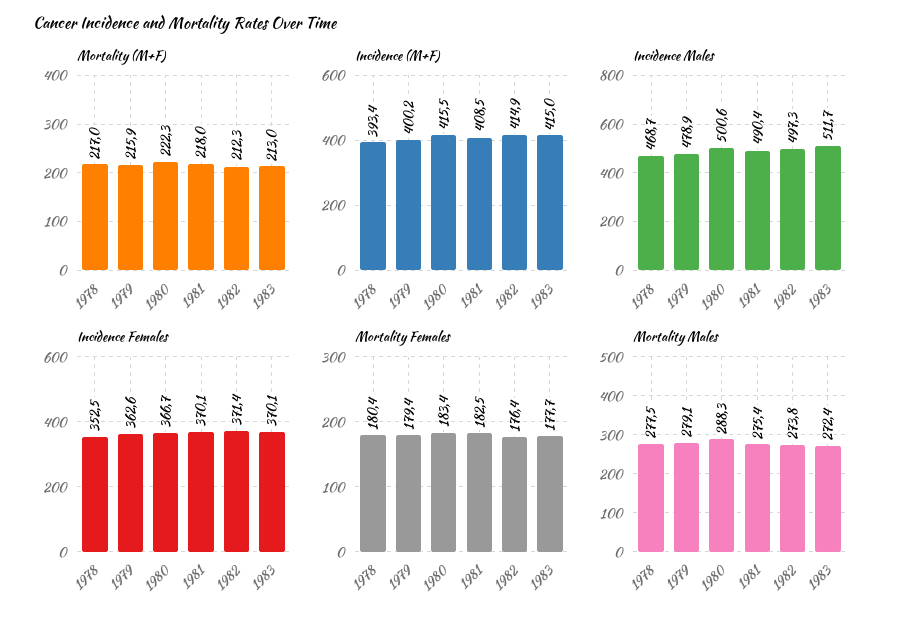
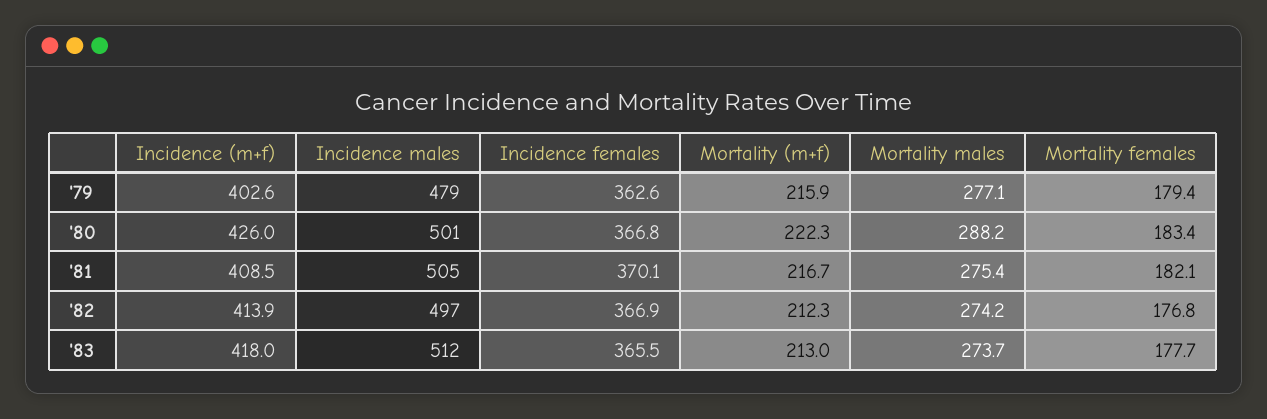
  {
    "Mortality (M+F)": {
-     "1978": 217,
      "1979": 215.9,
      "1980": 222.3,
-     "1981": 218,
+     "1981": 216.7,
      "1982": 212.3,
      "1983": 213
    },
    "Incidence (M+F)": {
-     "1978": 393.4,
-     "1979": 400.2,
+     "1979": 402.6,
-     "1980": 415.5,
+     "1980": 426,
      "1981": 408.5,
-     "1982": 414.9,
+     "1982": 413.9,
-     "1983": 415
+     "1983": 418
    },
    "Incidence Males": {
-     "1978": 468.7,
      "1979": 478.9,
      "1980": 500.6,
-     "1981": 490.4,
+     "1981": 505,
      "1982": 497.3,
      "1983": 511.7
    },
    "Incidence Females": {
-     "1978": 352.5,
      "1979": 362.6,
-     "1980": 366.7,
+     "1980": 366.8,
      "1981": 370.1,
-     "1982": 371.4,
+     "1982": 366.9,
-     "1983": 370.1
+     "1983": 365.5
    },
    "Mortality Females": {
-     "1978": 180.4,
      "1979": 179.4,
      "1980": 183.4,
-     "1981": 182.5,
+     "1981": 182.1,
-     "1982": 176.4,
+     "1982": 176.8,
      "1983": 177.7
    },
    "Mortality Males": {
-     "1978": 277.5,
-     "1979": 279.1,
+     "1979": 277.1,
-     "1980": 288.3,
+     "1980": 288.2,
      "1981": 275.4,
-     "1982": 273.8,
+     "1982": 274.2,
-     "1983": 272.4
+     "1983": 273.7
    }
  }

